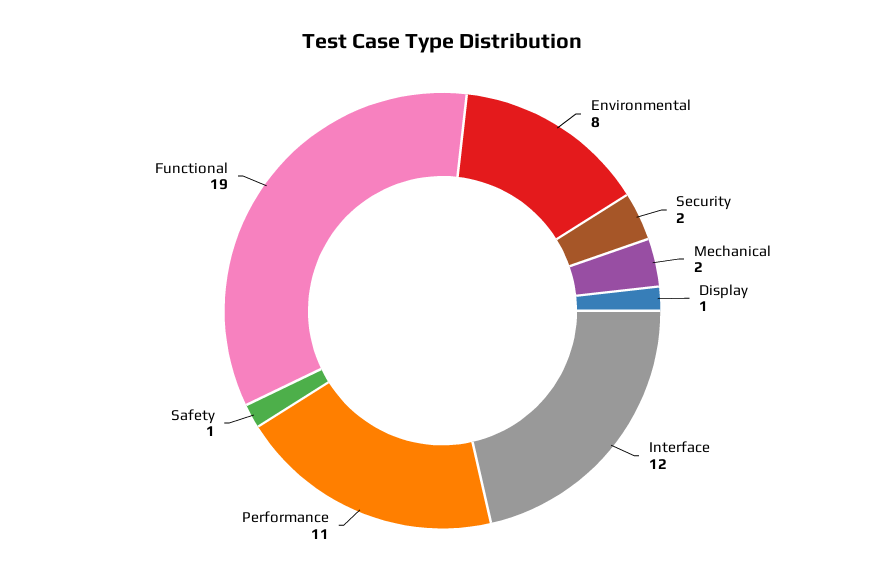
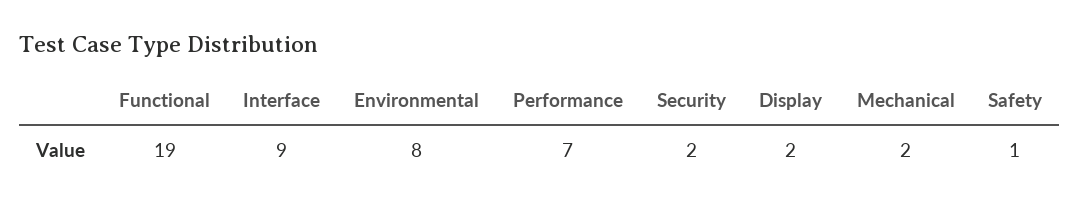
  {
    "Environmental": 8,
    "Security": 2,
    "Mechanical": 2,
-   "Display": 1,
+   "Display": 2,
-   "Interface": 12,
+   "Interface": 9,
-   "Performance": 11,
+   "Performance": 7,
    "Safety": 1,
    "Functional": 19
  }

